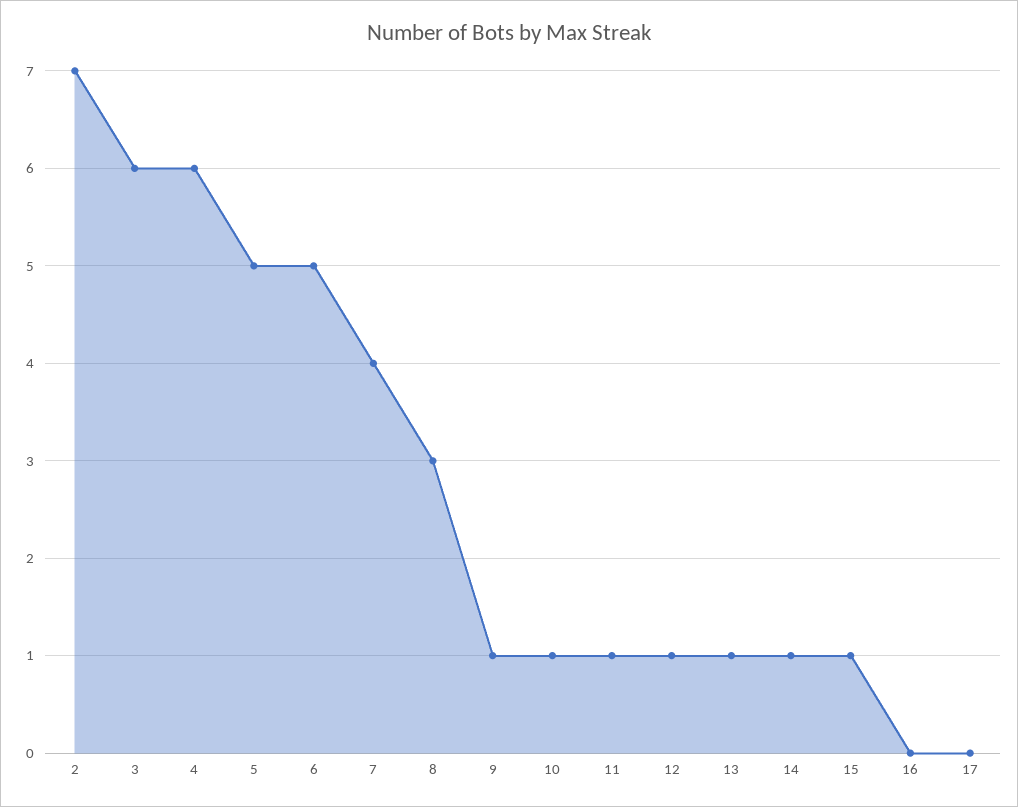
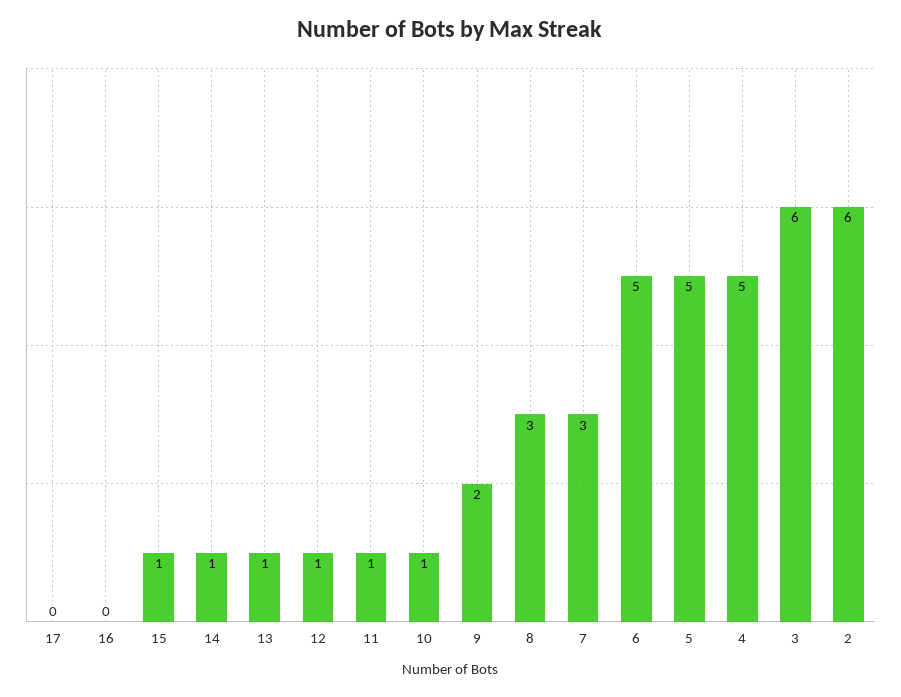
  {
-   "2": 7,
+   "2": 6,
    "3": 6,
-   "4": 6,
+   "4": 5,
    "5": 5,
    "6": 5,
-   "7": 4,
+   "7": 3,
    "8": 3,
-   "9": 1,
+   "9": 2,
    "10": 1,
    "11": 1,
    "12": 1,
    "13": 1,
    "14": 1,
    "15": 1,
    "16": 0,
    "17": 0
  }

